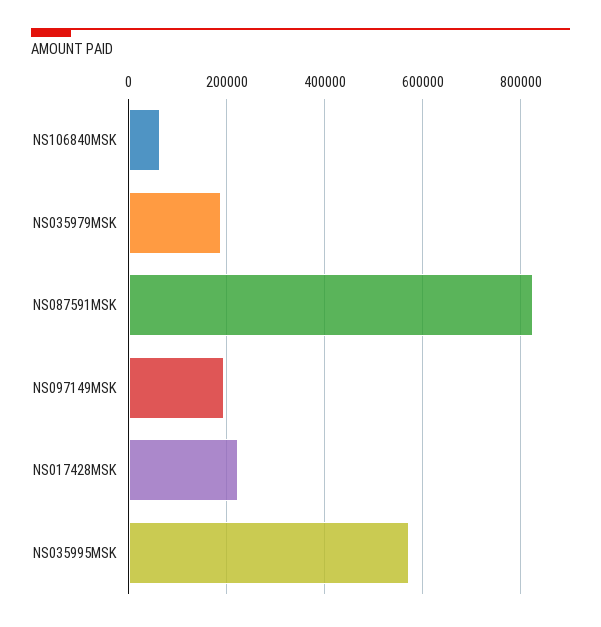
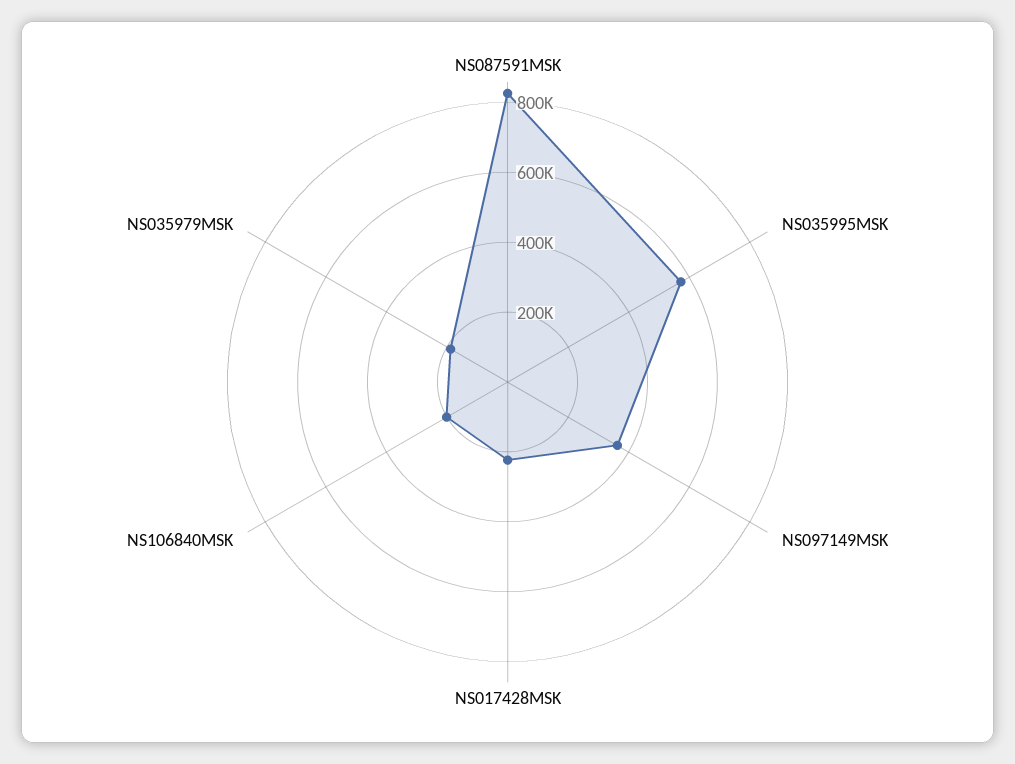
  {
-   "NS106840MSK": 60000,
+   "NS106840MSK": 200000,
    "NS035979MSK": 180000,
    "NS087591MSK": 820000,
-   "NS097149MSK": 200000,
+   "NS097149MSK": 350000,
    "NS017428MSK": 220000,
    "NS035995MSK": 580000
  }

